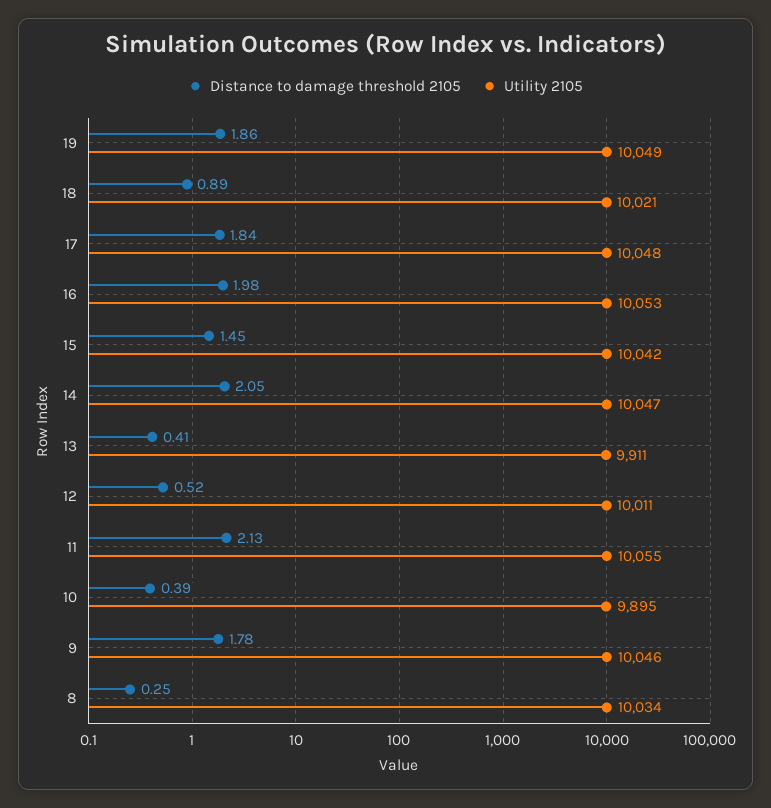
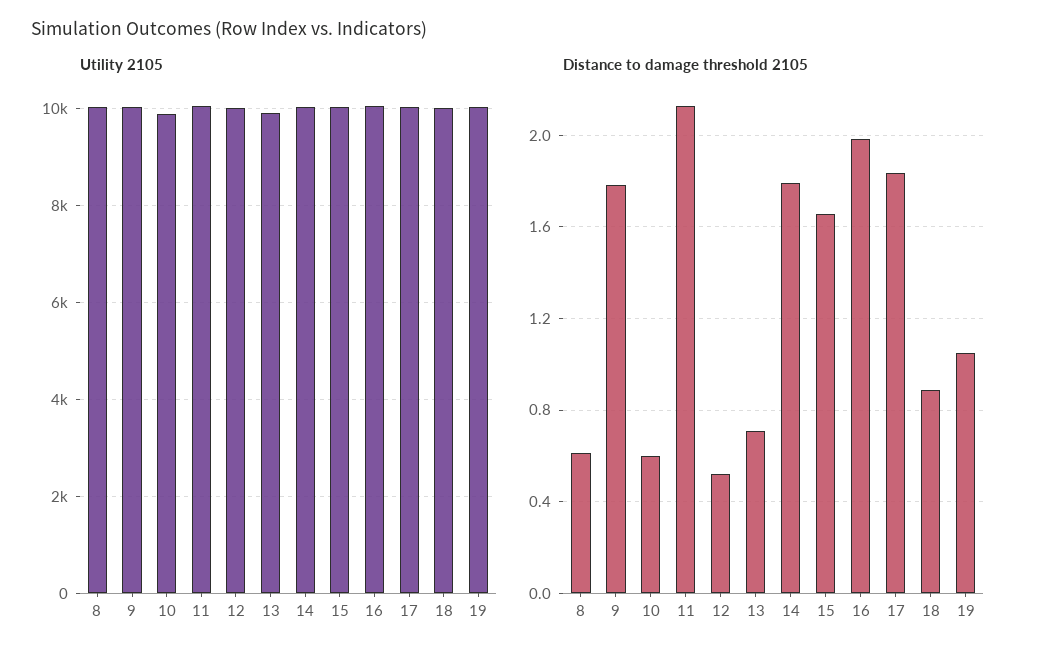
  {
    "Distance to damage threshold 2105": {
-     "19": 1.86,
+     "19": 1.05,
      "18": 0.89,
      "17": 1.84,
      "16": 1.98,
-     "15": 1.45,
+     "15": 1.65,
-     "14": 2.05,
+     "14": 1.8,
-     "13": 0.41,
+     "13": 0.7,
      "12": 0.52,
      "11": 2.13,
-     "10": 0.39,
+     "10": 0.6,
      "9": 1.78,
-     "8": 0.25
+     "8": 0.6
    },
    "Utility 2105": {
      "19": 10049,
      "18": 10021,
      "17": 10048,
      "16": 10053,
      "15": 10042,
      "14": 10047,
      "13": 9911,
      "12": 10011,
      "11": 10055,
      "10": 9895,
      "9": 10046,
      "8": 10034
    }
  }

